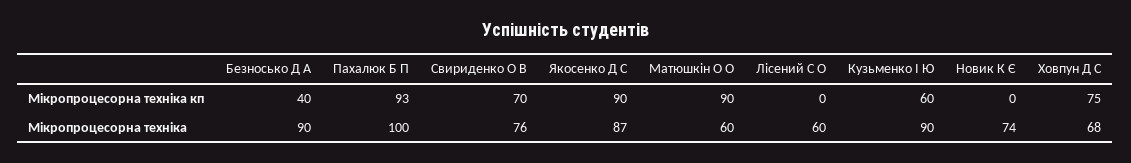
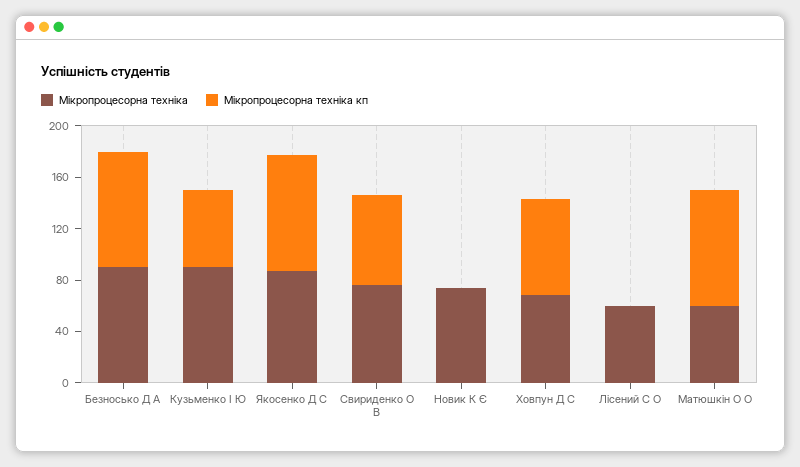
  {
    "Мікропроцесорна техніка кп": {
-     "Безносько Д А": 40,
+     "Безносько Д А": 90,
-     "Пахалюк Б П": 93,
      "Свириденко О В": 70,
      "Якосенко Д С": 90,
      "Матюшкін О О": 90,
      "Лісений С О": 0,
      "Кузьменко І Ю": 60,
      "Новик К Є": 0,
      "Ховпун Д С": 75
    },
    "Мікропроцесорна техніка": {
      "Безносько Д А": 90,
-     "Пахалюк Б П": 100,
      "Свириденко О В": 76,
      "Якосенко Д С": 87,
      "Матюшкін О О": 60,
      "Лісений С О": 60,
      "Кузьменко І Ю": 90,
      "Новик К Є": 74,
      "Ховпун Д С": 68
    }
  }

